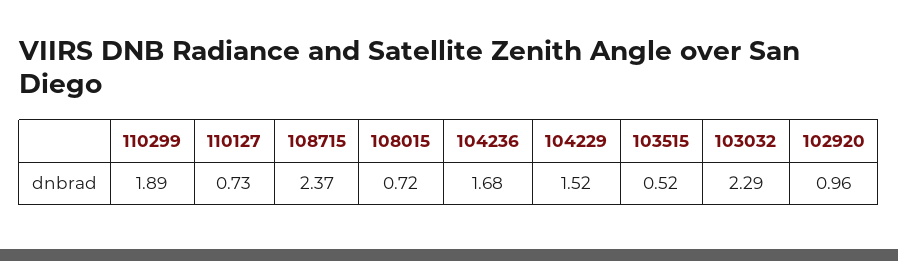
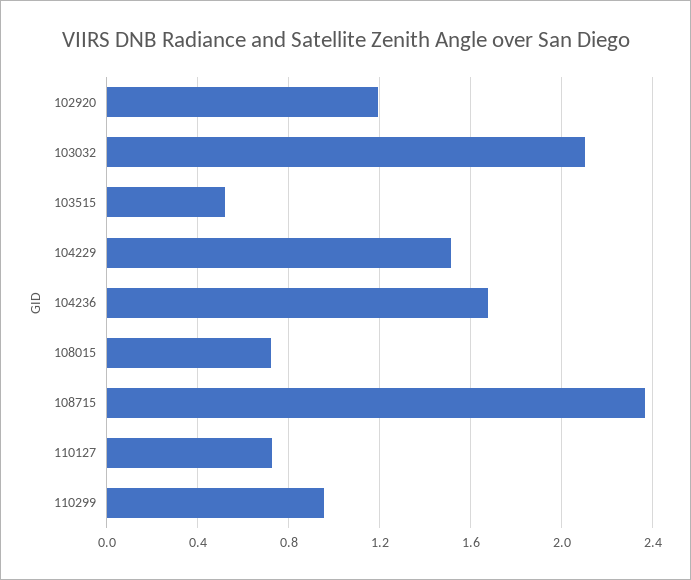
  {
-   "110299": 1.89,
+   "110299": 0.95,
    "110127": 0.73,
    "108715": 2.37,
    "108015": 0.72,
    "104236": 1.68,
    "104229": 1.52,
    "103515": 0.52,
-   "103032": 2.29,
+   "103032": 2.1,
-   "102920": 0.96
+   "102920": 1.2
  }

